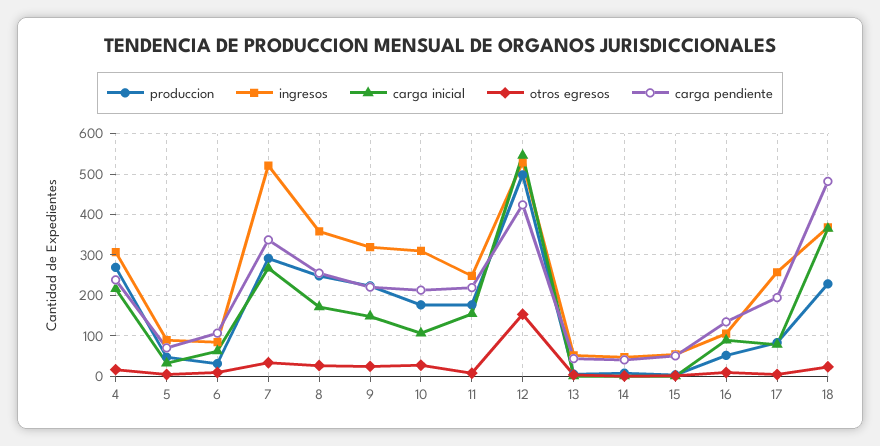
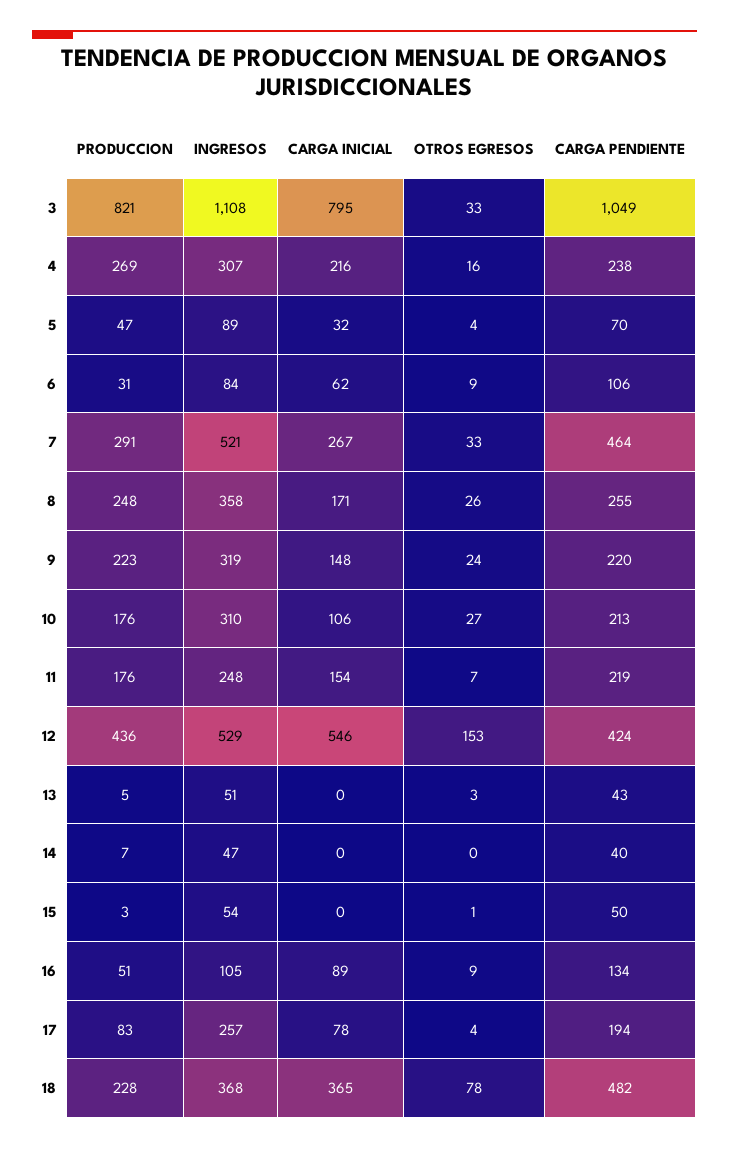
  {
    "produccion": {
      "4": 269,
      "5": 47,
      "6": 31,
      "7": 291,
      "8": 248,
      "9": 223,
      "10": 176,
      "11": 176,
-     "12": 500,
+     "12": 436,
      "13": 5,
      "14": 7,
      "15": 3,
      "16": 51,
      "17": 83,
-     "18": 228
+     "18": 228,
+     "3": 821
    },
    "ingresos": {
      "4": 307,
      "5": 89,
      "6": 84,
      "7": 521,
      "8": 358,
      "9": 319,
      "10": 310,
      "11": 248,
      "12": 529,
      "13": 51,
      "14": 47,
      "15": 54,
      "16": 105,
      "17": 257,
-     "18": 368
+     "18": 368,
+     "3": 1108
    },
    "carga inicial": {
      "4": 216,
      "5": 32,
      "6": 62,
      "7": 267,
      "8": 171,
      "9": 148,
      "10": 106,
      "11": 154,
      "12": 546,
      "13": 0,
      "14": 0,
      "15": 0,
      "16": 89,
      "17": 78,
-     "18": 365
+     "18": 365,
+     "3": 795
    },
    "otros egresos": {
      "4": 16,
      "5": 4,
      "6": 9,
      "7": 33,
      "8": 26,
      "9": 24,
      "10": 27,
      "11": 7,
      "12": 153,
      "13": 3,
      "14": 0,
      "15": 1,
      "16": 9,
      "17": 4,
-     "18": 20
+     "18": 78,
+     "3": 33
    },
    "carga pendiente": {
      "4": 238,
      "5": 70,
      "6": 106,
-     "7": 340,
+     "7": 464,
      "8": 255,
      "9": 220,
      "10": 213,
      "11": 219,
      "12": 424,
      "13": 43,
      "14": 40,
      "15": 50,
      "16": 134,
      "17": 194,
-     "18": 482
+     "18": 482,
+     "3": 1049
    }
  }

